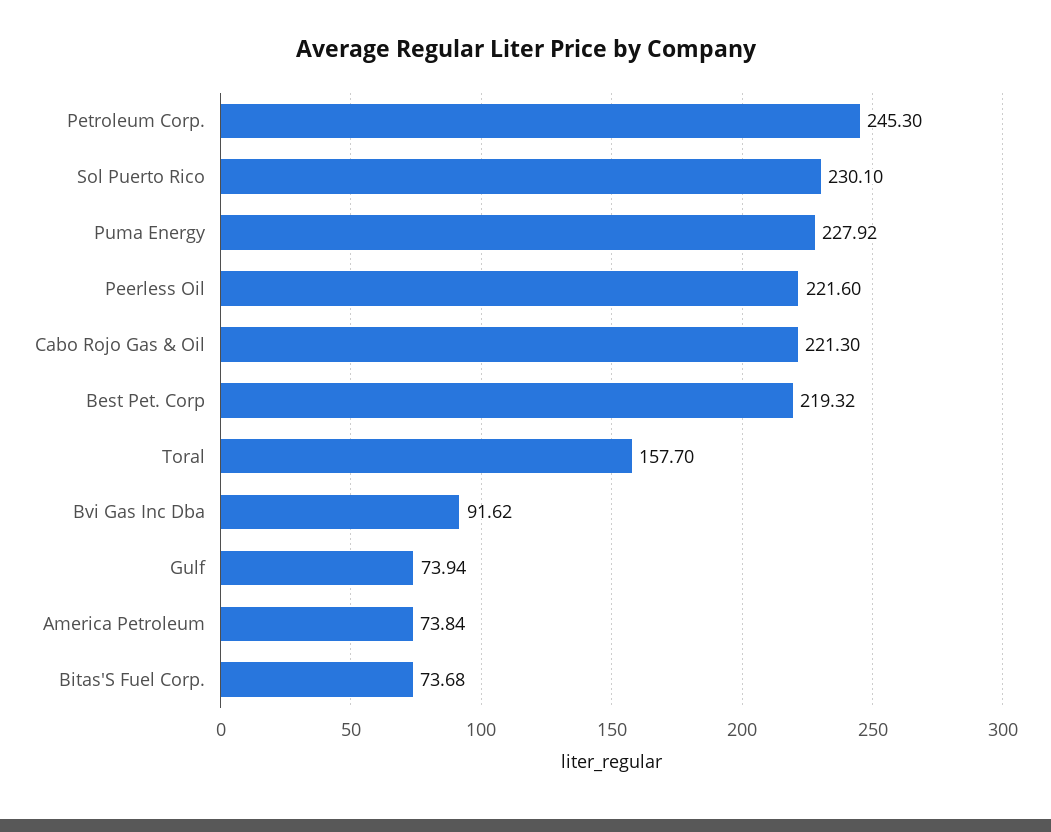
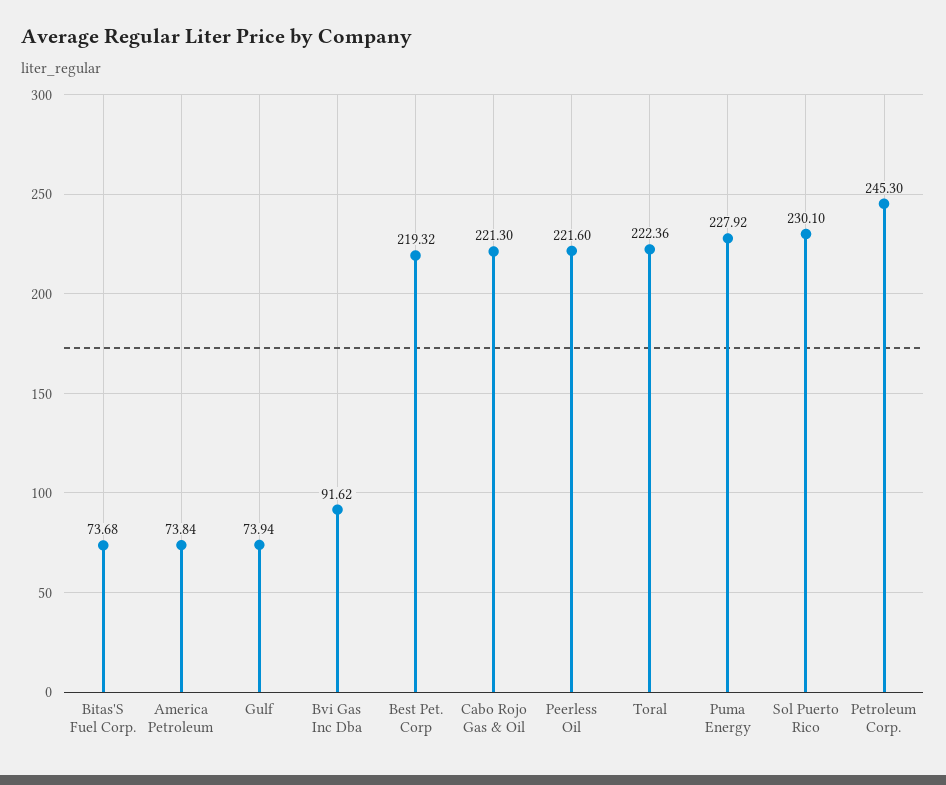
  {
    "Petroleum Corp.": 245.3,
    "Sol Puerto Rico": 230.1,
    "Puma Energy": 227.92,
    "Peerless Oil": 221.6,
    "Cabo Rojo Gas & Oil": 221.3,
    "Best Pet. Corp": 219.32,
-   "Toral": 157.7,
+   "Toral": 222.36,
    "Bvi Gas Inc Dba": 91.62,
    "Gulf": 73.94,
    "America Petroleum": 73.84,
    "Bitas'S Fuel Corp.": 73.68
  }

